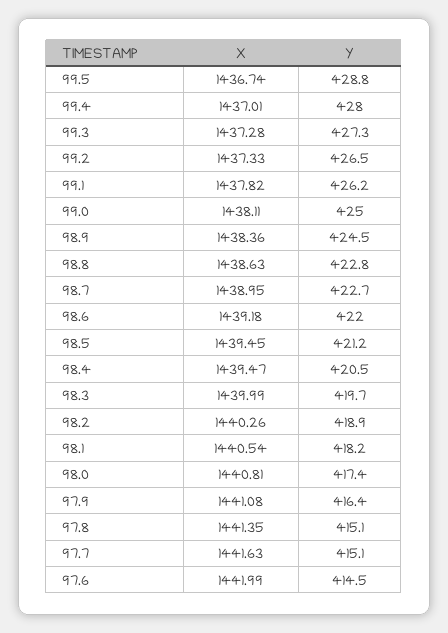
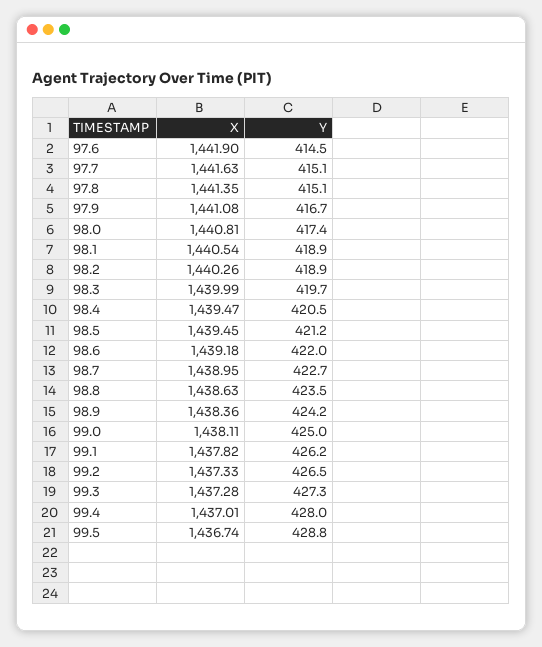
  {
    "X": {
      "99.5": 1436.74,
      "99.4": 1437.01,
      "99.3": 1437.28,
      "99.2": 1437.33,
      "99.1": 1437.82,
      "99.0": 1438.11,
      "98.9": 1438.36,
      "98.8": 1438.63,
      "98.7": 1438.95,
      "98.6": 1439.18,
      "98.5": 1439.45,
      "98.4": 1439.47,
      "98.3": 1439.99,
      "98.2": 1440.26,
      "98.1": 1440.54,
      "98.0": 1440.81,
      "97.9": 1441.08,
      "97.8": 1441.35,
      "97.7": 1441.63,
-     "97.6": 1441.99
+     "97.6": 1441.9
    },
    "Y": {
      "99.5": 428.8,
      "99.4": 428,
      "99.3": 427.3,
      "99.2": 426.5,
      "99.1": 426.2,
      "99.0": 425,
-     "98.9": 424.5,
+     "98.9": 424.2,
-     "98.8": 422.8,
+     "98.8": 423.5,
      "98.7": 422.7,
      "98.6": 422,
      "98.5": 421.2,
      "98.4": 420.5,
      "98.3": 419.7,
      "98.2": 418.9,
-     "98.1": 418.2,
+     "98.1": 418.9,
      "98.0": 417.4,
-     "97.9": 416.4,
+     "97.9": 416.7,
      "97.8": 415.1,
      "97.7": 415.1,
      "97.6": 414.5
    }
  }

